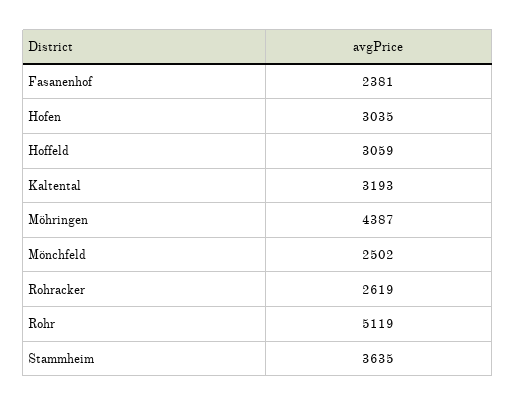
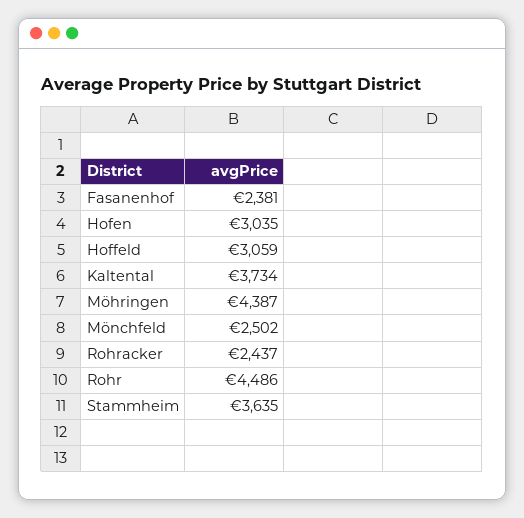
  {
    "Fasanenhof": 2381,
    "Hofen": 3035,
    "Hoffeld": 3059,
-   "Kaltental": 3193,
+   "Kaltental": 3734,
    "Möhringen": 4387,
    "Mönchfeld": 2502,
-   "Rohracker": 2619,
+   "Rohracker": 2437,
-   "Rohr": 5119,
+   "Rohr": 4486,
    "Stammheim": 3635
  }

